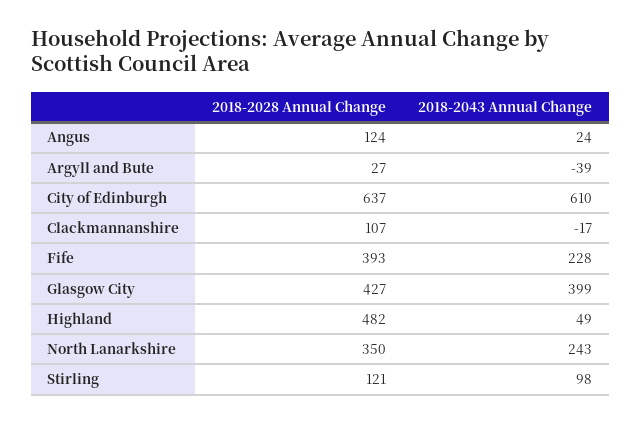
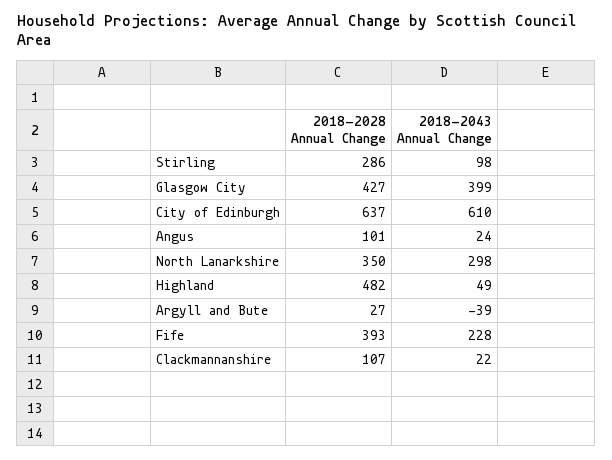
  {
    "2018-2028 Annual Change": {
-     "Angus": 124,
+     "Angus": 101,
      "Argyll and Bute": 27,
      "City of Edinburgh": 637,
      "Clackmannanshire": 107,
      "Fife": 393,
      "Glasgow City": 427,
      "Highland": 482,
      "North Lanarkshire": 350,
-     "Stirling": 121
+     "Stirling": 286
    },
    "2018-2043 Annual Change": {
      "Angus": 24,
      "Argyll and Bute": -39,
      "City of Edinburgh": 610,
-     "Clackmannanshire": -17,
+     "Clackmannanshire": 22,
      "Fife": 228,
      "Glasgow City": 399,
      "Highland": 49,
-     "North Lanarkshire": 243,
+     "North Lanarkshire": 298,
      "Stirling": 98
    }
  }

